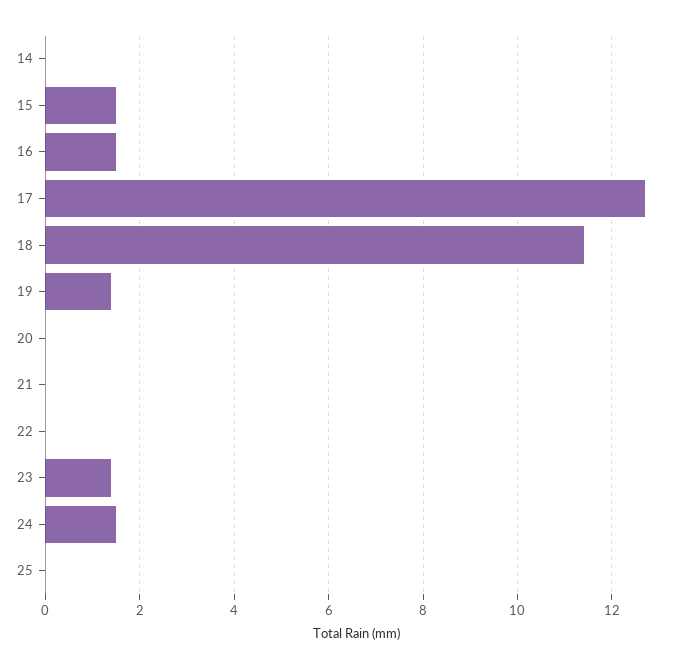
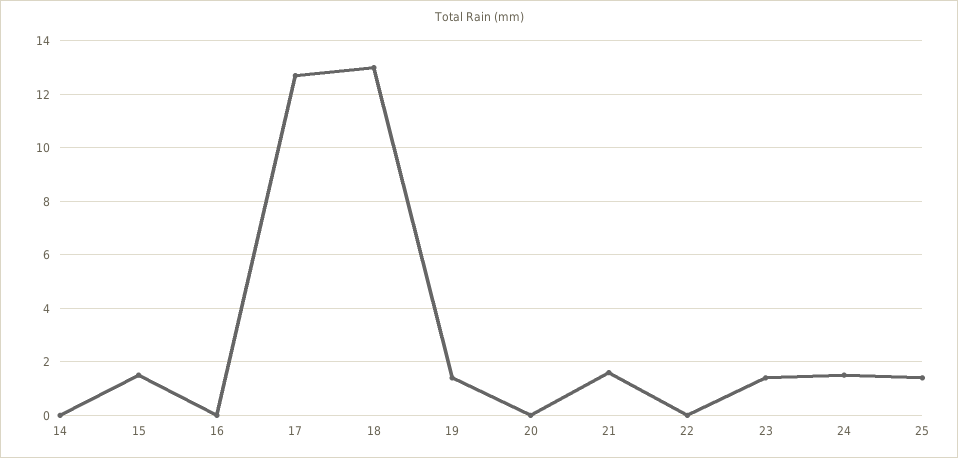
  {
    "14": 0,
    "15": 1.5,
-   "16": 1.5,
+   "16": 0,
    "17": 12.5,
-   "18": 11.5,
+   "18": 13,
    "19": 1.5,
    "20": 0,
-   "21": 0,
+   "21": 1.5,
    "22": 0,
    "23": 1.5,
    "24": 1.5,
-   "25": 0
+   "25": 1.5
  }

